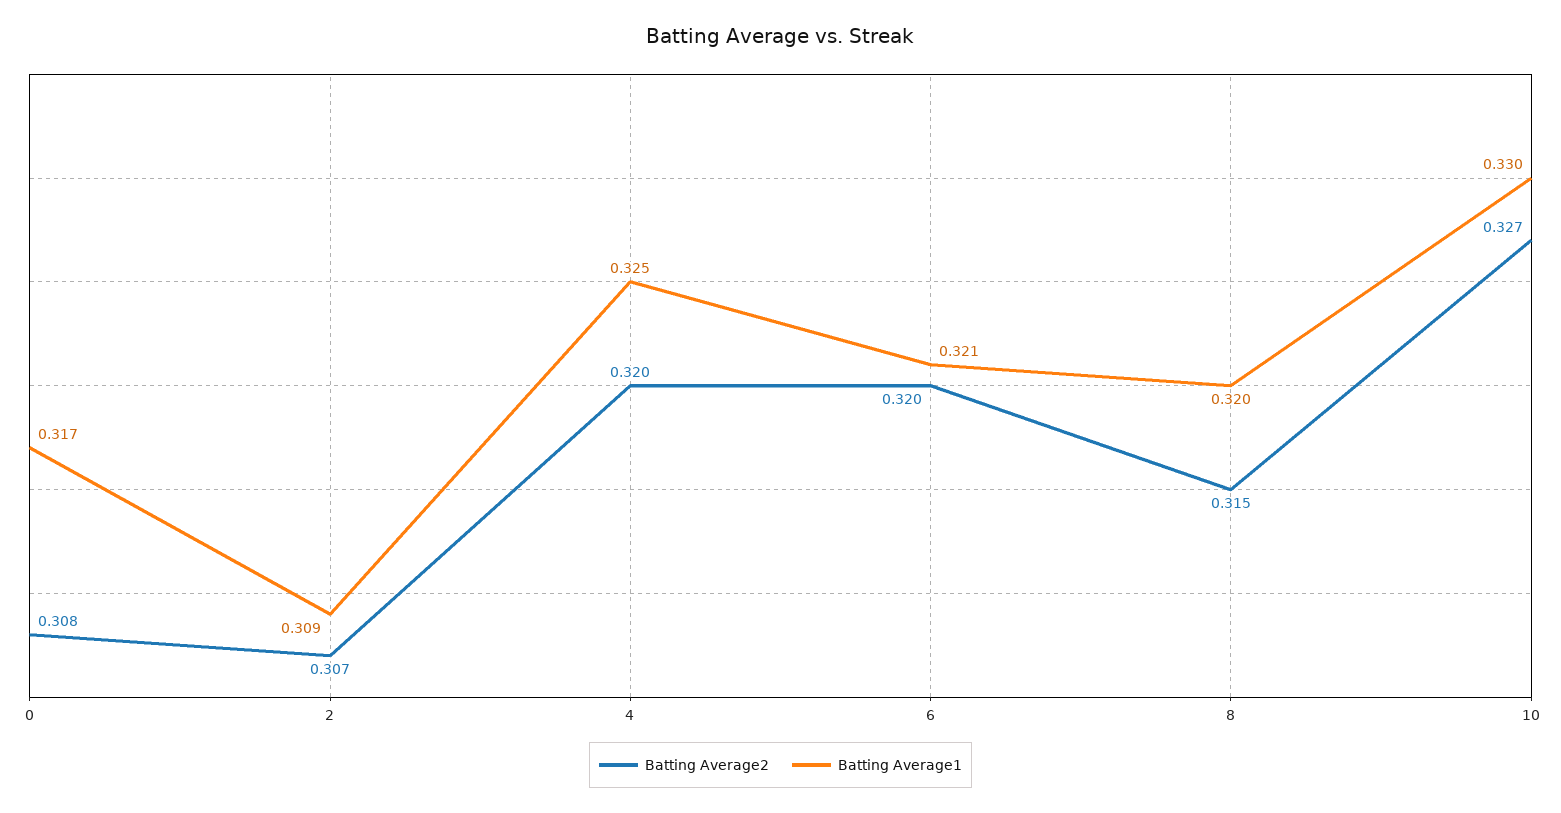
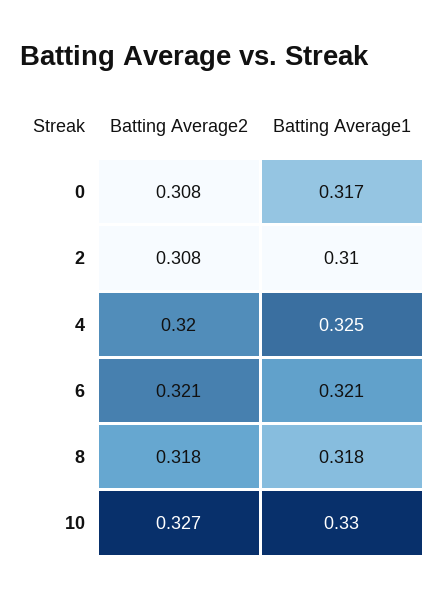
  {
    "Batting Average2": {
      "0": 0.308,
-     "2": 0.307,
+     "2": 0.308,
      "4": 0.32,
-     "6": 0.32,
+     "6": 0.321,
-     "8": 0.315,
+     "8": 0.318,
      "10": 0.327
    },
    "Batting Average1": {
      "0": 0.317,
-     "2": 0.309,
+     "2": 0.31,
      "4": 0.325,
      "6": 0.321,
-     "8": 0.32,
+     "8": 0.318,
      "10": 0.33
    }
  }

